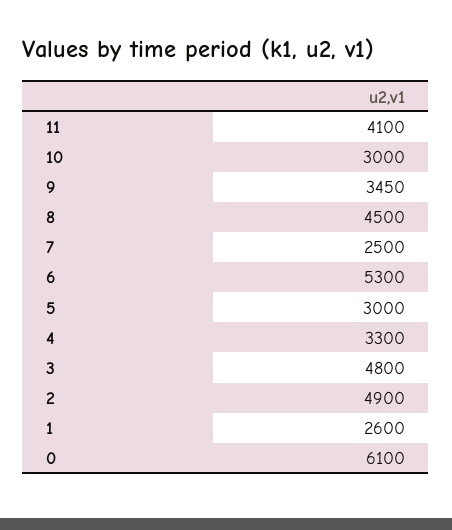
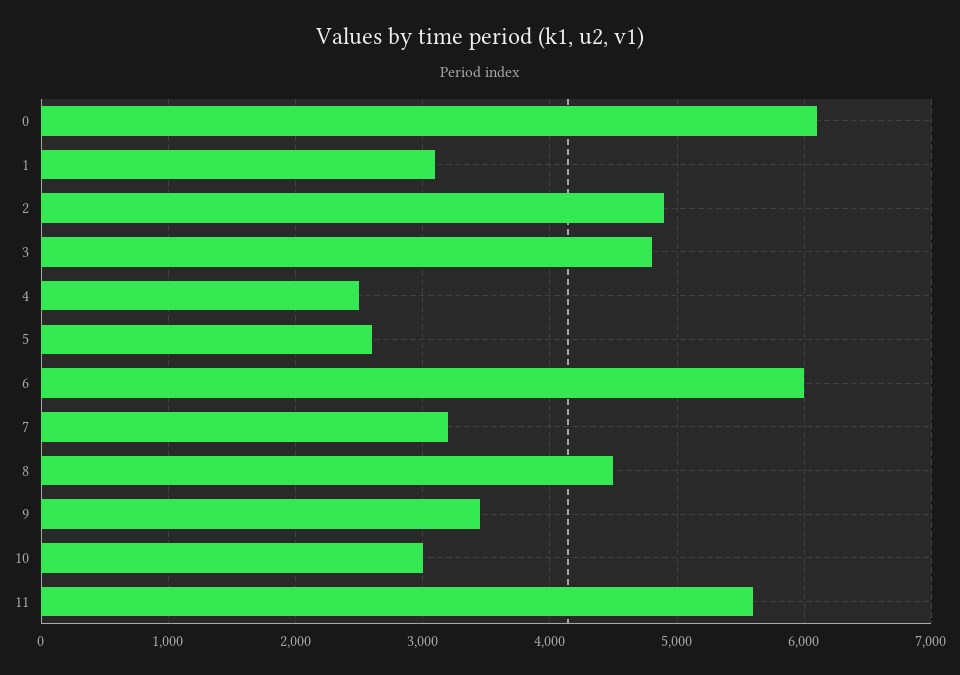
  {
-   "11": 4100,
+   "11": 5600,
    "10": 3000,
    "9": 3450,
    "8": 4500,
-   "7": 2500,
+   "7": 3200,
-   "6": 5300,
+   "6": 6000,
-   "5": 3000,
+   "5": 2600,
-   "4": 3300,
+   "4": 2500,
    "3": 4800,
    "2": 4900,
-   "1": 2600,
+   "1": 3100,
    "0": 6100
  }

